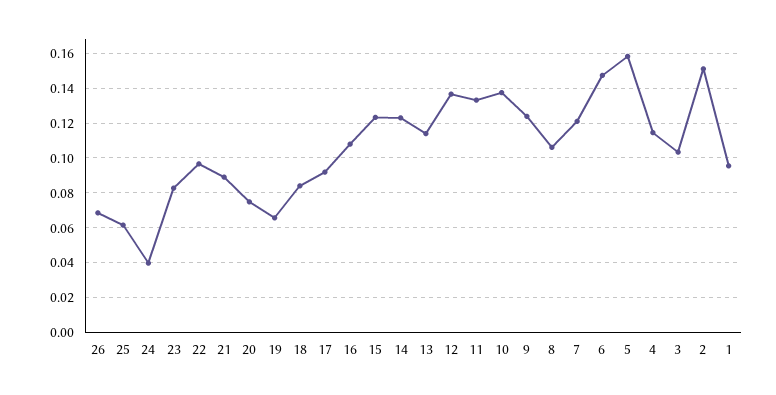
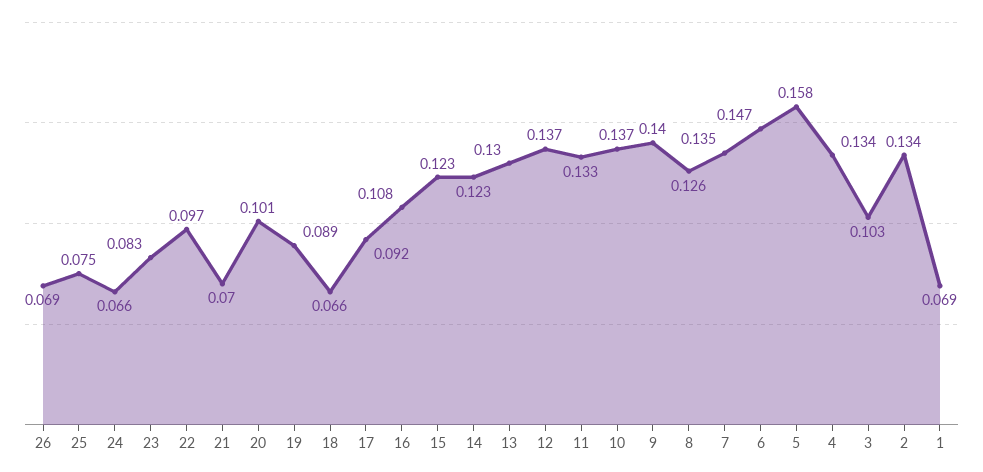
  {
    "26": 0.069,
-   "25": 0.06,
+   "25": 0.075,
-   "24": 0.04,
+   "24": 0.066,
    "23": 0.083,
    "22": 0.097,
-   "21": 0.09,
+   "21": 0.07,
-   "20": 0.075,
+   "20": 0.101,
-   "19": 0.065,
+   "19": 0.089,
-   "18": 0.085,
+   "18": 0.066,
    "17": 0.092,
    "16": 0.108,
    "15": 0.123,
    "14": 0.123,
-   "13": 0.115,
+   "13": 0.13,
    "12": 0.137,
    "11": 0.133,
    "10": 0.137,
-   "9": 0.125,
+   "9": 0.14,
-   "8": 0.105,
+   "8": 0.126,
-   "7": 0.12,
+   "7": 0.135,
    "6": 0.147,
    "5": 0.158,
-   "4": 0.115,
+   "4": 0.134,
    "3": 0.103,
-   "2": 0.15,
+   "2": 0.134,
-   "1": 0.095
+   "1": 0.069
  }

